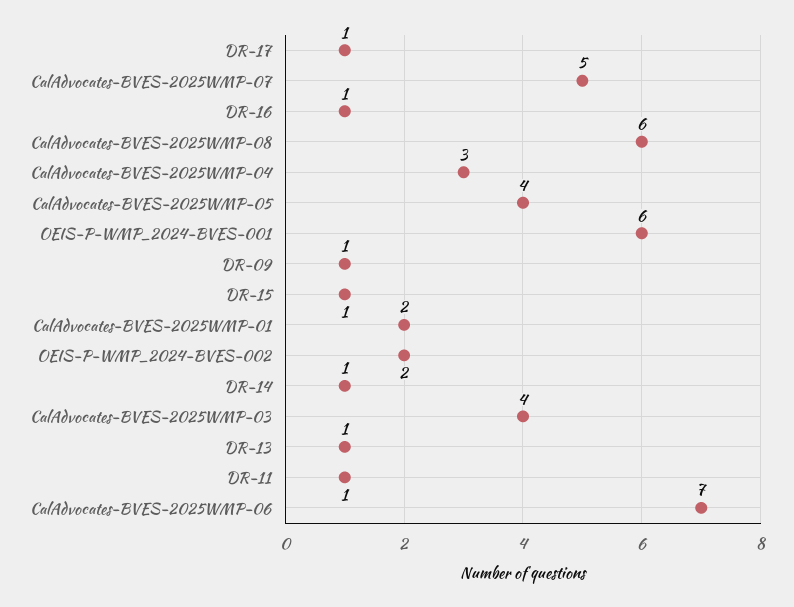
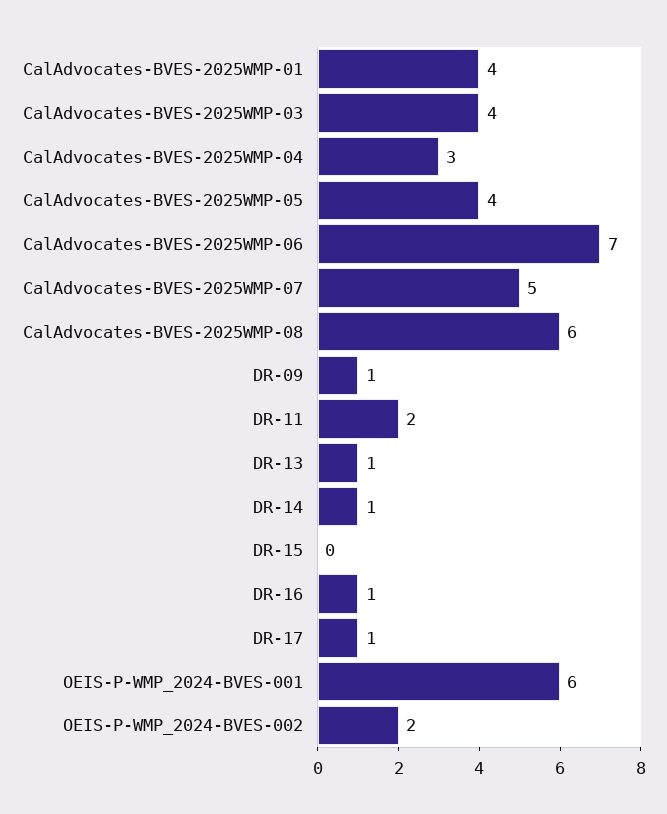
  {
    "DR-17": 1,
    "CalAdvocates-BVES-2025WMP-07": 5,
    "DR-16": 1,
    "CalAdvocates-BVES-2025WMP-08": 6,
    "CalAdvocates-BVES-2025WMP-04": 3,
    "CalAdvocates-BVES-2025WMP-05": 4,
    "OEIS-P-WMP_2024-BVES-001": 6,
    "DR-09": 1,
-   "DR-15": 1,
+   "DR-15": 0,
-   "CalAdvocates-BVES-2025WMP-01": 2,
+   "CalAdvocates-BVES-2025WMP-01": 4,
    "OEIS-P-WMP_2024-BVES-002": 2,
    "DR-14": 1,
    "CalAdvocates-BVES-2025WMP-03": 4,
    "DR-13": 1,
-   "DR-11": 1,
+   "DR-11": 2,
    "CalAdvocates-BVES-2025WMP-06": 7
  }

